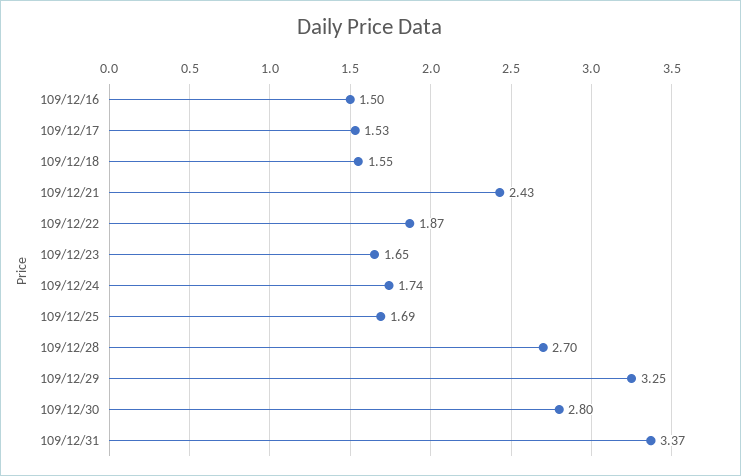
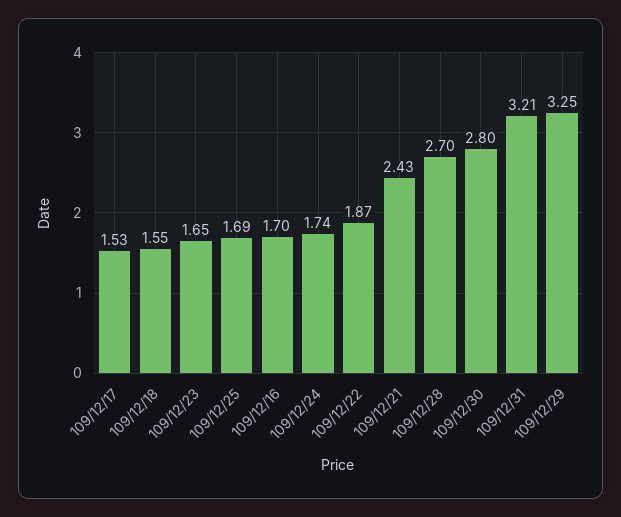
  {
-   "109/12/16": 1.5,
+   "109/12/16": 1.7,
    "109/12/17": 1.53,
    "109/12/18": 1.55,
    "109/12/21": 2.43,
    "109/12/22": 1.87,
    "109/12/23": 1.65,
    "109/12/24": 1.74,
    "109/12/25": 1.69,
    "109/12/28": 2.7,
    "109/12/29": 3.25,
    "109/12/30": 2.8,
-   "109/12/31": 3.37
+   "109/12/31": 3.21
  }

